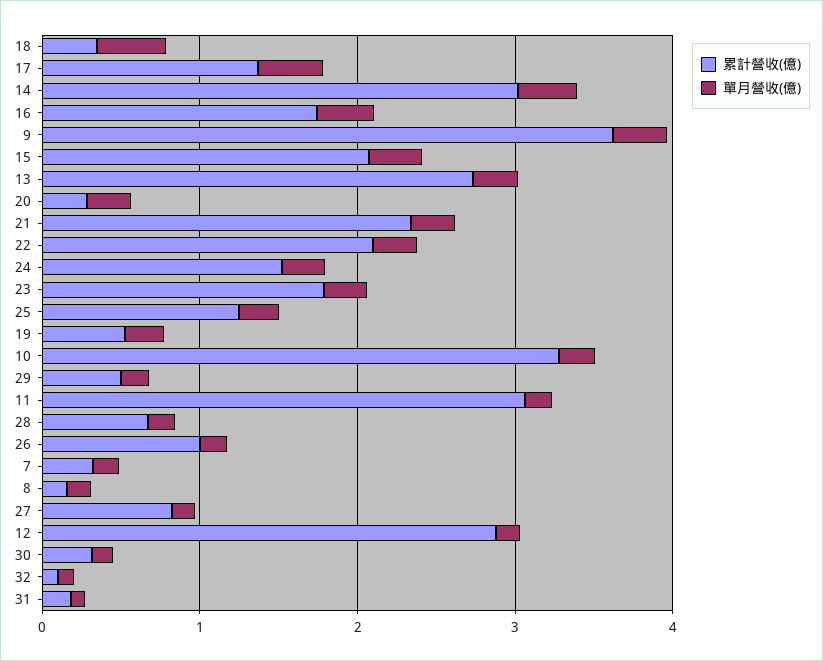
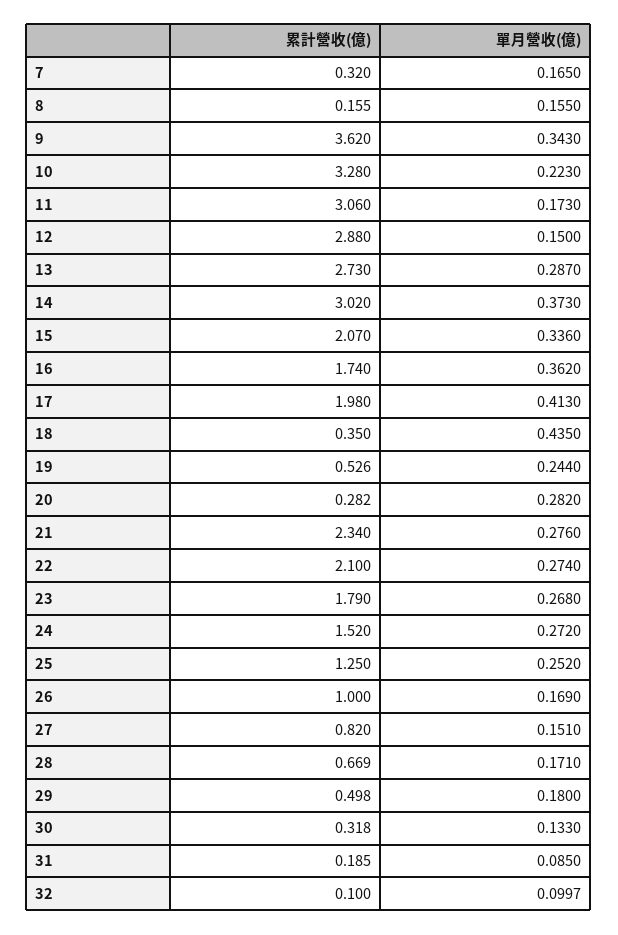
  {
    "累計營收(億)": {
      "18": 0.35,
-     "17": 1.4,
+     "17": 1.98,
      "14": 3.02,
      "16": 1.74,
      "9": 3.62,
      "15": 2.07,
      "13": 2.73,
      "20": 0.282,
      "21": 2.34,
      "22": 2.1,
      "24": 1.52,
      "23": 1.79,
      "25": 1.25,
      "19": 0.526,
      "10": 3.28,
      "29": 0.498,
      "11": 3.06,
      "28": 0.669,
      "26": 1,
      "7": 0.32,
      "8": 0.155,
      "27": 0.82,
      "12": 2.88,
      "30": 0.318,
      "32": 0.1,
      "31": 0.185
    },
    "單月營收(億)": {
      "18": 0.435,
      "17": 0.413,
      "14": 0.373,
      "16": 0.362,
      "9": 0.343,
      "15": 0.336,
      "13": 0.287,
      "20": 0.282,
      "21": 0.276,
      "22": 0.274,
      "24": 0.272,
      "23": 0.268,
      "25": 0.252,
      "19": 0.244,
      "10": 0.223,
      "29": 0.18,
      "11": 0.173,
      "28": 0.171,
      "26": 0.169,
      "7": 0.165,
      "8": 0.155,
      "27": 0.151,
      "12": 0.15,
      "30": 0.133,
      "32": 0.0997,
      "31": 0.085
    }
  }

